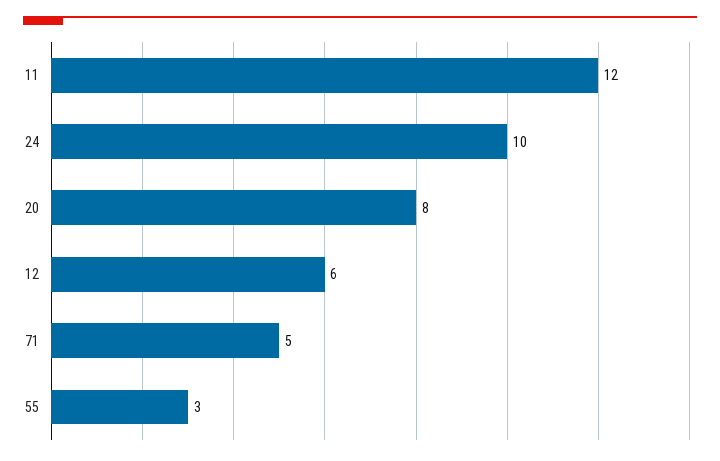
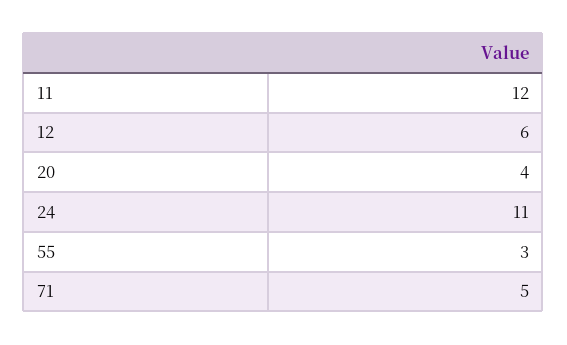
  {
    "11": 12,
-   "24": 10,
+   "24": 11,
-   "20": 8,
+   "20": 4,
    "12": 6,
    "71": 5,
    "55": 3
  }

